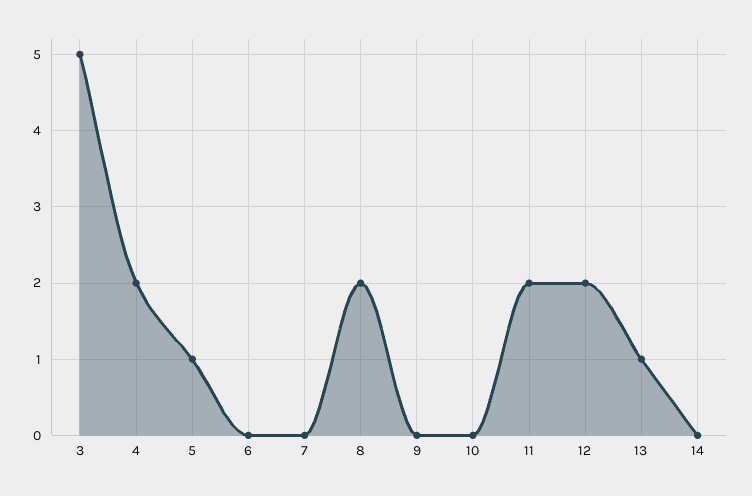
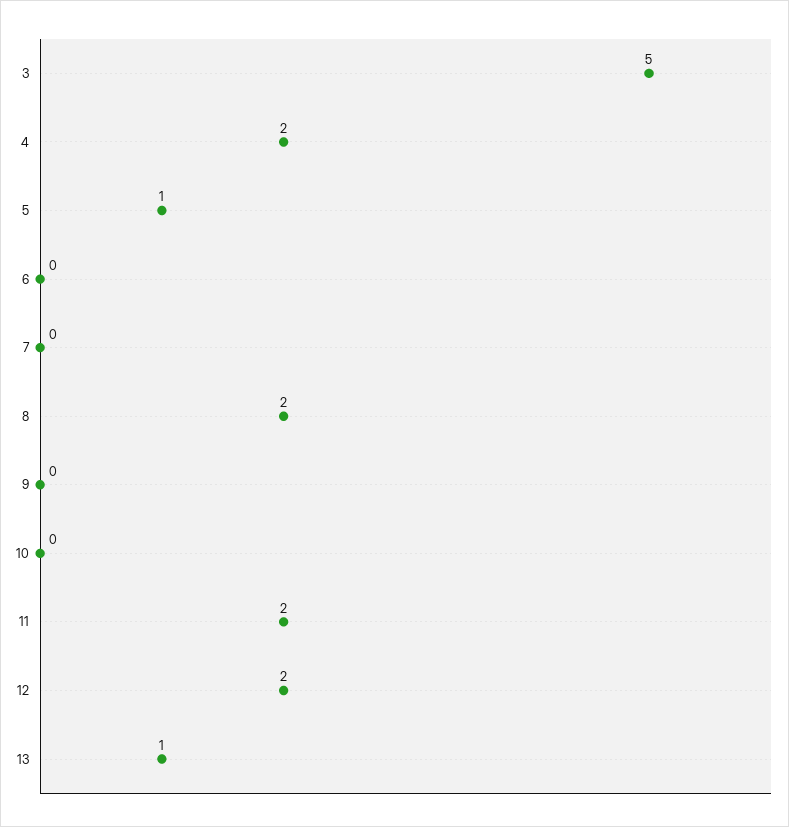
  {
    "3": 5,
    "4": 2,
    "5": 1,
    "6": 0,
    "7": 0,
    "8": 2,
    "9": 0,
    "10": 0,
    "11": 2,
    "12": 2,
-   "13": 1,
+   "13": 1
-   "14": 0
  }

